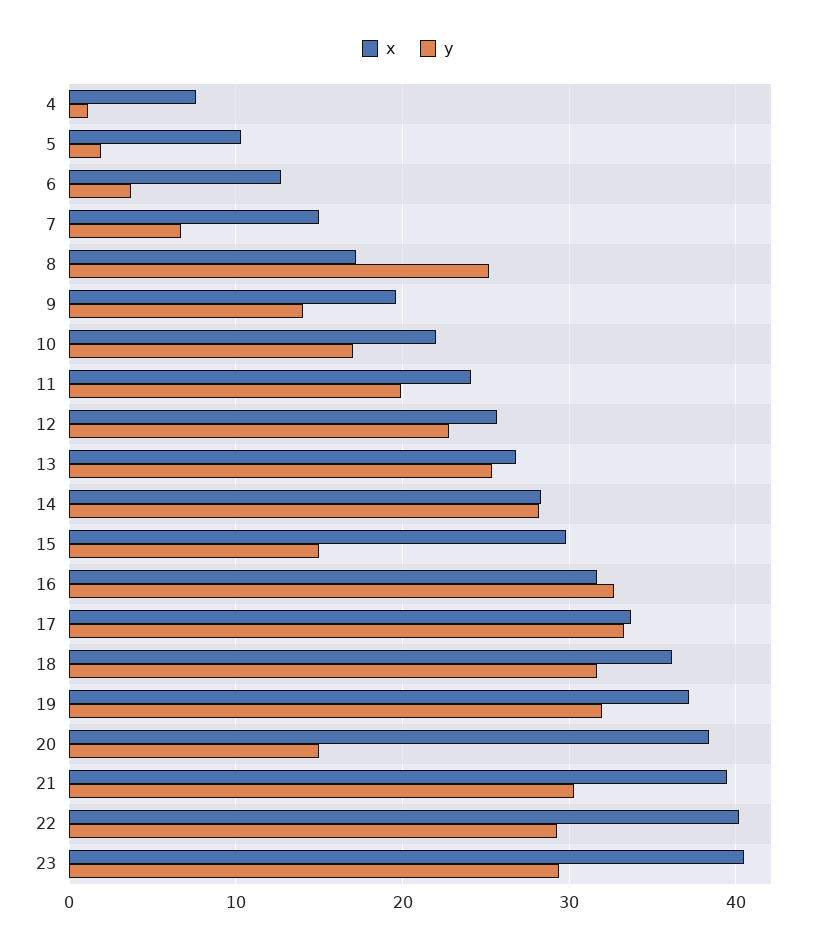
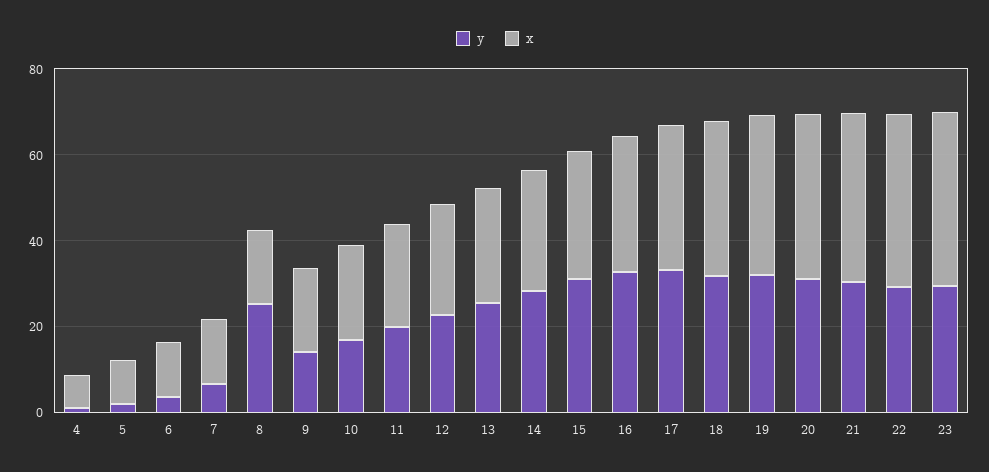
  {
    "x": {
      "4": 8,
      "5": 10,
      "6": 13,
      "7": 15,
      "8": 17,
      "9": 20,
      "10": 22,
      "11": 24,
      "12": 26,
      "13": 27,
      "14": 28,
      "15": 30,
      "16": 32,
      "17": 34,
      "18": 36,
      "19": 37,
      "20": 38,
      "21": 40,
      "22": 40,
      "23": 41
    },
    "y": {
      "4": 1,
      "5": 2,
      "6": 4,
      "7": 7,
      "8": 25,
      "9": 14,
      "10": 17,
      "11": 20,
      "12": 23,
      "13": 25,
      "14": 28,
-     "15": 15,
+     "15": 30,
      "16": 33,
      "17": 33,
      "18": 32,
      "19": 32,
-     "20": 15,
+     "20": 30,
      "21": 30,
      "22": 29,
      "23": 29
    }
  }

